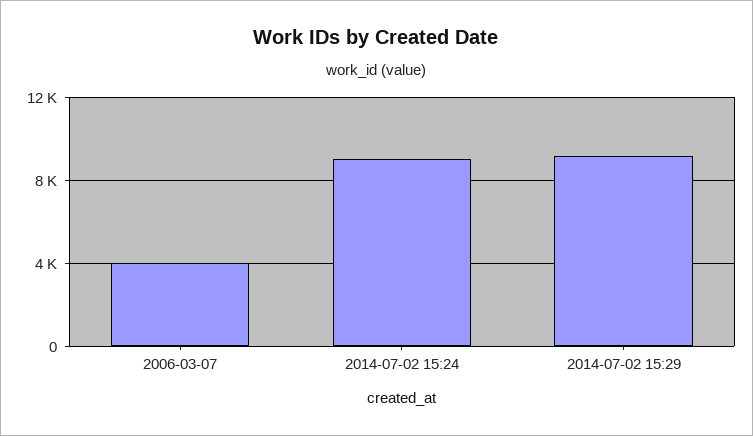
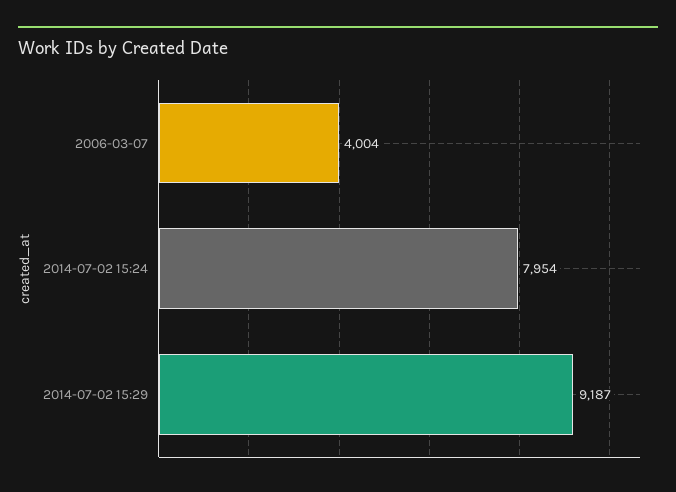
  {
    "2006-03-07": 4004,
-   "2014-07-02 15:24": 9000,
+   "2014-07-02 15:24": 7954,
    "2014-07-02 15:29": 9187
  }

